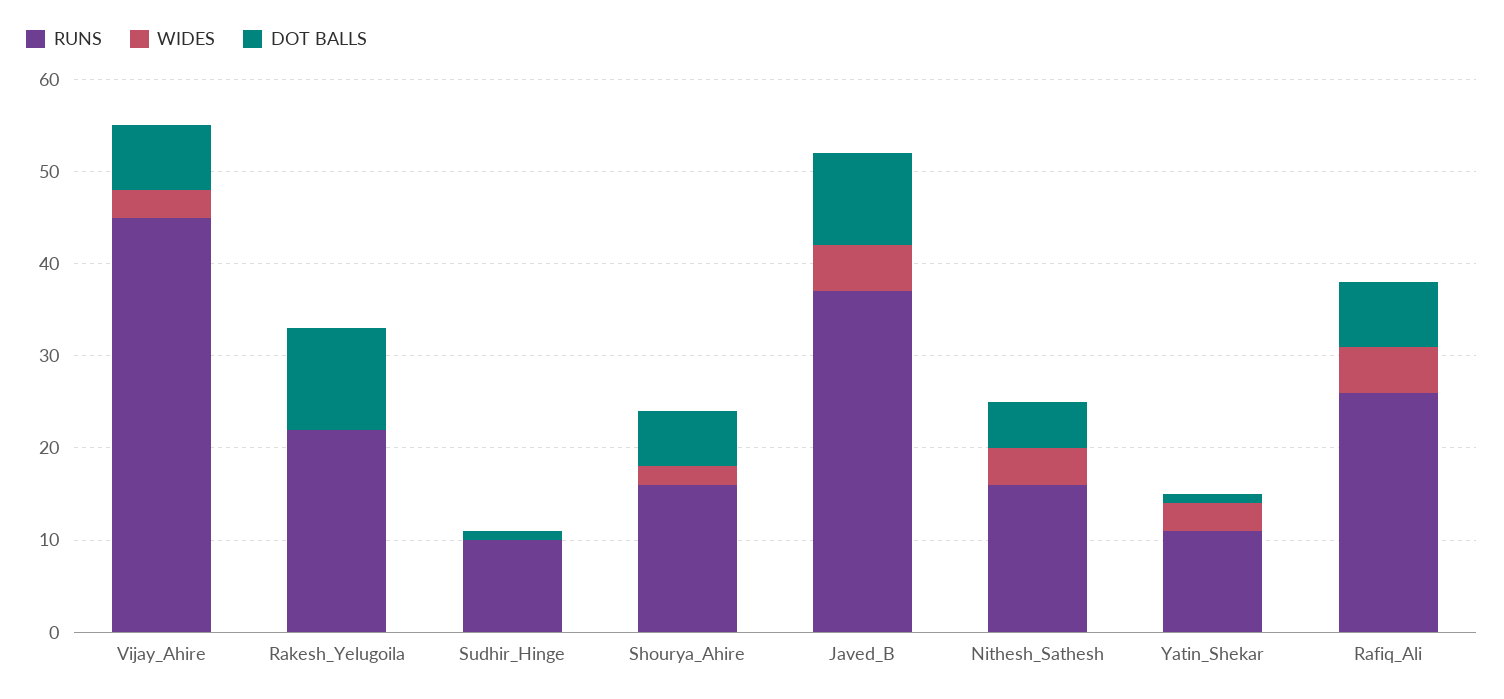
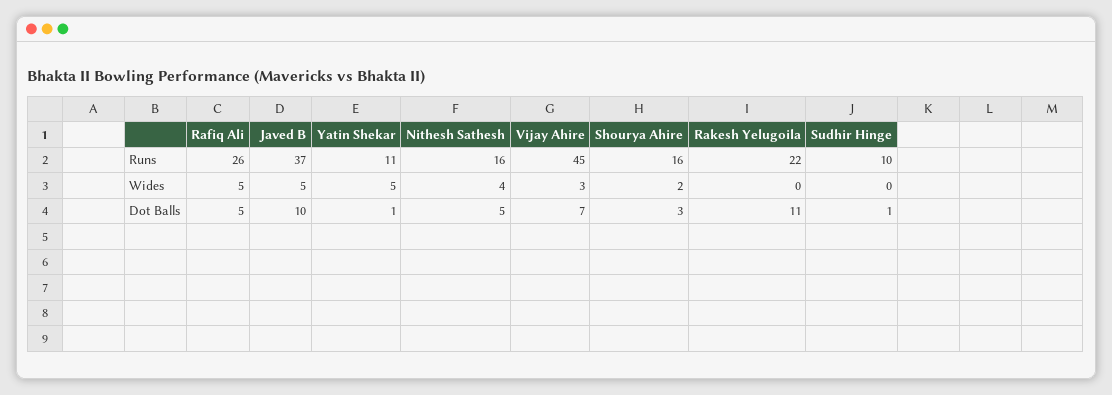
  {
    "RUNS": {
      "Vijay_Ahire": 45,
      "Rakesh_Yelugoila": 22,
      "Sudhir_Hinge": 10,
      "Shourya_Ahire": 16,
      "Javed_B": 37,
      "Nithesh_Sathesh": 16,
      "Yatin_Shekar": 11,
      "Rafiq_Ali": 26
    },
    "WIDES": {
      "Vijay_Ahire": 3,
      "Rakesh_Yelugoila": 0,
      "Sudhir_Hinge": 0,
      "Shourya_Ahire": 2,
      "Javed_B": 5,
      "Nithesh_Sathesh": 4,
-     "Yatin_Shekar": 3,
+     "Yatin_Shekar": 5,
      "Rafiq_Ali": 5
    },
    "DOT BALLS": {
      "Vijay_Ahire": 7,
      "Rakesh_Yelugoila": 11,
      "Sudhir_Hinge": 1,
-     "Shourya_Ahire": 6,
+     "Shourya_Ahire": 3,
      "Javed_B": 10,
      "Nithesh_Sathesh": 5,
      "Yatin_Shekar": 1,
-     "Rafiq_Ali": 7
+     "Rafiq_Ali": 5
    }
  }

